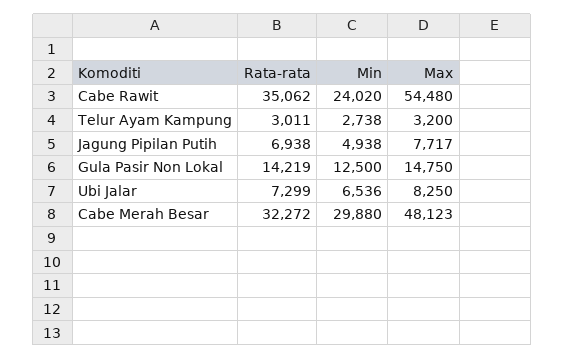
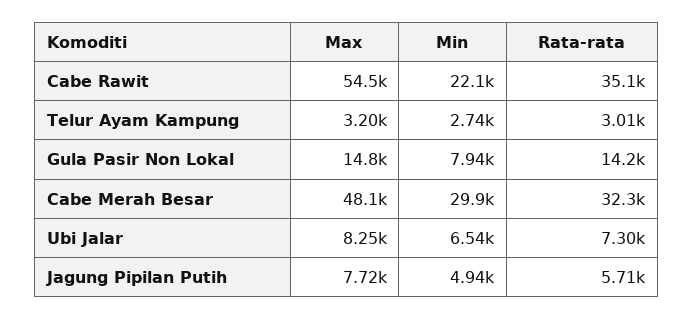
  {
    "Rata-rata": {
      "Cabe Rawit": 35062,
      "Telur Ayam Kampung": 3011,
-     "Jagung Pipilan Putih": 6938,
+     "Jagung Pipilan Putih": 5710,
      "Gula Pasir Non Lokal": 14219,
      "Ubi Jalar": 7299,
      "Cabe Merah Besar": 32272
    },
    "Min": {
-     "Cabe Rawit": 24020,
+     "Cabe Rawit": 22100,
      "Telur Ayam Kampung": 2738,
      "Jagung Pipilan Putih": 4938,
-     "Gula Pasir Non Lokal": 12500,
+     "Gula Pasir Non Lokal": 7940,
      "Ubi Jalar": 6536,
      "Cabe Merah Besar": 29880
    },
    "Max": {
      "Cabe Rawit": 54480,
      "Telur Ayam Kampung": 3200,
      "Jagung Pipilan Putih": 7717,
      "Gula Pasir Non Lokal": 14750,
      "Ubi Jalar": 8250,
      "Cabe Merah Besar": 48123
    }
  }

